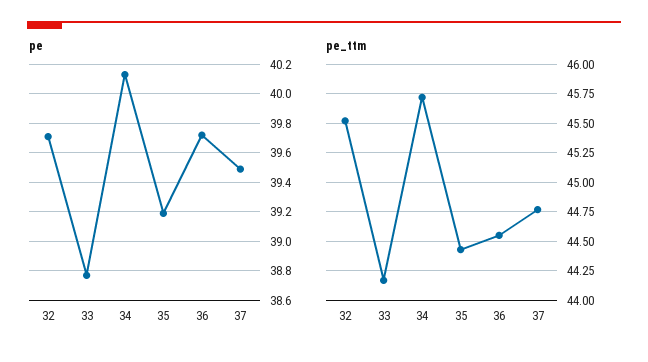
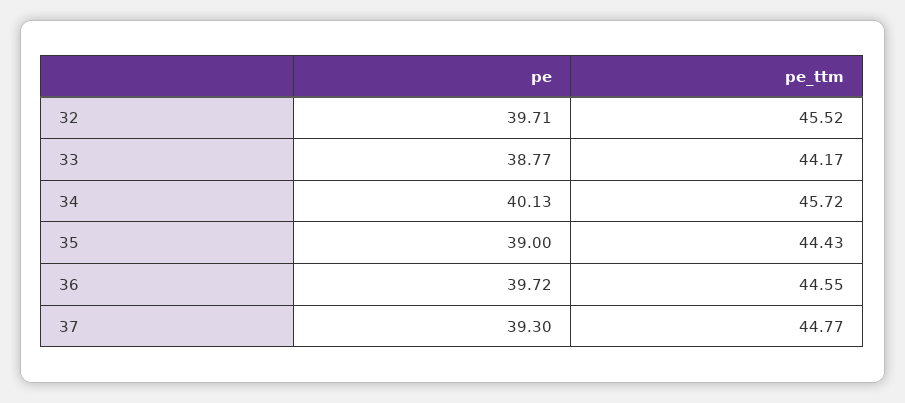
  {
    "pe": {
      "32": 39.71,
      "33": 38.77,
      "34": 40.13,
-     "35": 39.2,
+     "35": 39,
      "36": 39.72,
-     "37": 39.5
+     "37": 39.3
    },
    "pe_ttm": {
      "32": 45.52,
      "33": 44.17,
      "34": 45.72,
      "35": 44.43,
      "36": 44.55,
      "37": 44.77
    }
  }

